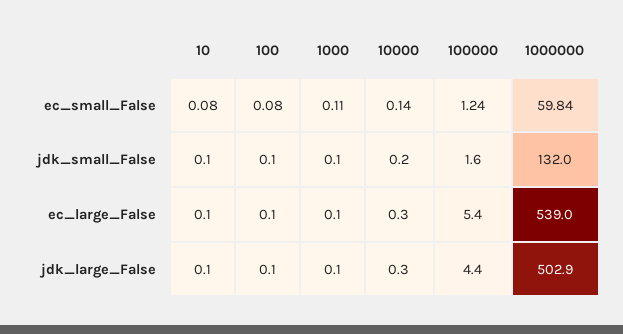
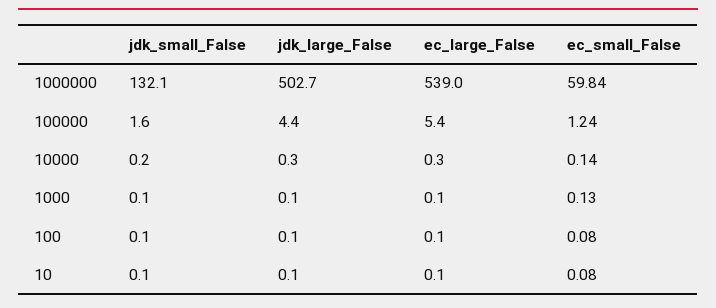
  {
    "10": {
      "ec_small_False": 0.08,
      "jdk_small_False": 0.1,
      "ec_large_False": 0.1,
      "jdk_large_False": 0.1
    },
    "100": {
      "ec_small_False": 0.08,
      "jdk_small_False": 0.1,
      "ec_large_False": 0.1,
      "jdk_large_False": 0.1
    },
    "1000": {
-     "ec_small_False": 0.11,
+     "ec_small_False": 0.13,
      "jdk_small_False": 0.1,
      "ec_large_False": 0.1,
      "jdk_large_False": 0.1
    },
    "10000": {
      "ec_small_False": 0.14,
      "jdk_small_False": 0.2,
      "ec_large_False": 0.3,
      "jdk_large_False": 0.3
    },
    "100000": {
      "ec_small_False": 1.24,
      "jdk_small_False": 1.6,
      "ec_large_False": 5.4,
      "jdk_large_False": 4.4
    },
    "1000000": {
      "ec_small_False": 59.84,
-     "jdk_small_False": 132,
+     "jdk_small_False": 132.1,
      "ec_large_False": 539,
-     "jdk_large_False": 502.9
+     "jdk_large_False": 502.7
    }
  }

